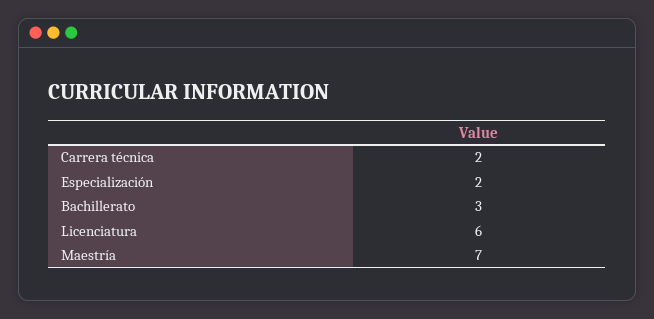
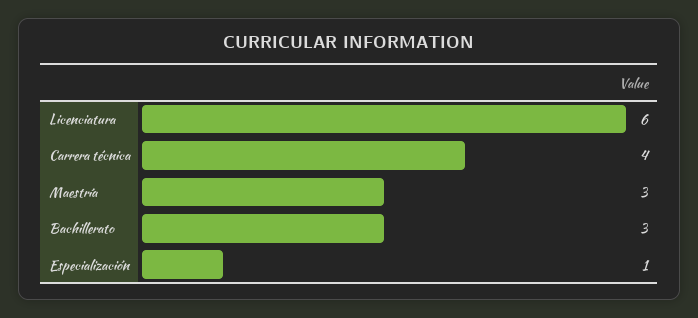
  {
-   "Carrera técnica": 2,
+   "Carrera técnica": 4,
-   "Especialización": 2,
+   "Especialización": 1,
    "Bachillerato": 3,
    "Licenciatura": 6,
-   "Maestría": 7
+   "Maestría": 3
  }

